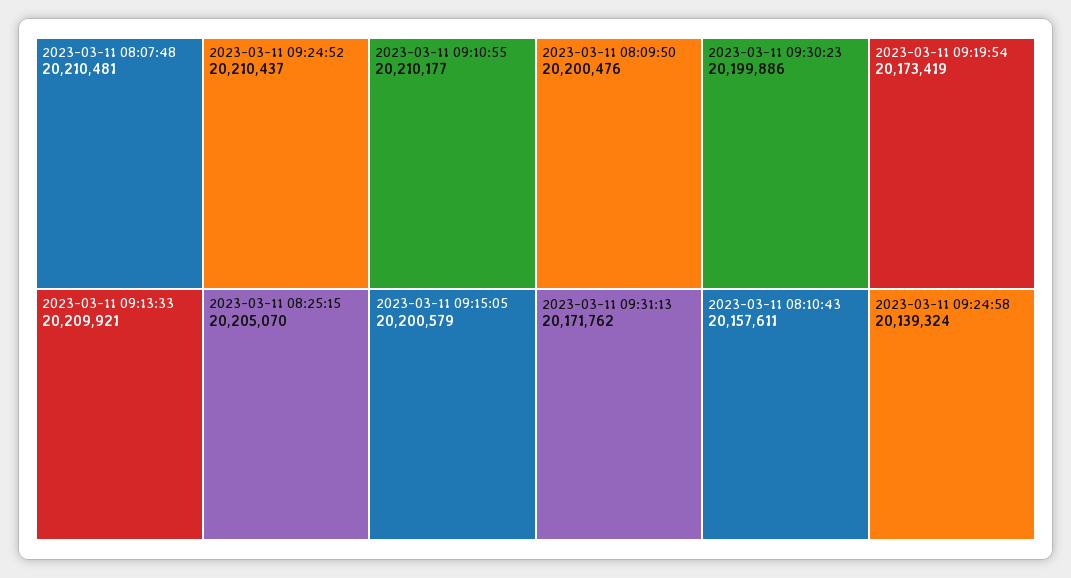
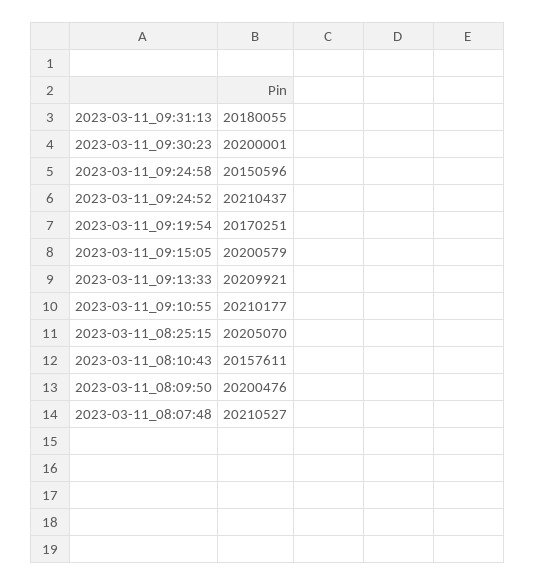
  {
-   "2023-03-11 08:07:48": 20210481,
+   "2023-03-11 08:07:48": 20210527,
    "2023-03-11 09:24:52": 20210437,
    "2023-03-11 09:10:55": 20210177,
    "2023-03-11 09:13:33": 20209921,
    "2023-03-11 08:25:15": 20205070,
    "2023-03-11 09:15:05": 20200579,
    "2023-03-11 08:09:50": 20200476,
-   "2023-03-11 09:30:23": 20199886,
+   "2023-03-11 09:30:23": 20200001,
-   "2023-03-11 09:19:54": 20173419,
+   "2023-03-11 09:19:54": 20170251,
-   "2023-03-11 09:31:13": 20171762,
+   "2023-03-11 09:31:13": 20180055,
    "2023-03-11 08:10:43": 20157611,
-   "2023-03-11 09:24:58": 20139324
+   "2023-03-11 09:24:58": 20150596
  }

